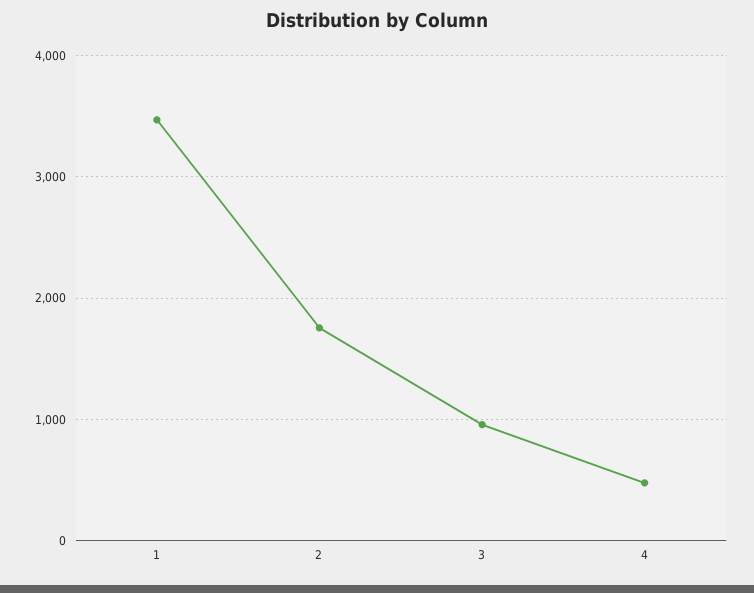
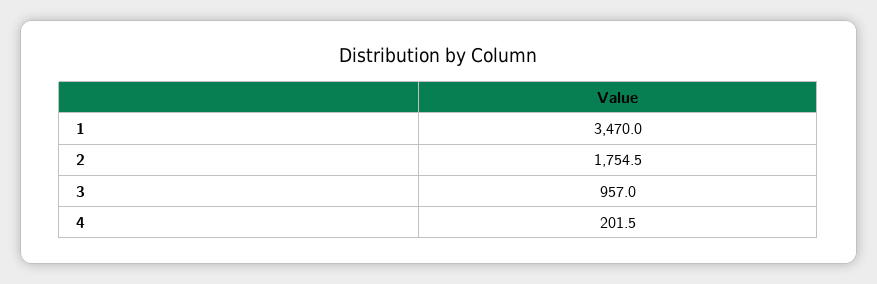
  {
    "1": 3470,
    "2": 1754.5,
    "3": 957,
-   "4": 500
+   "4": 201.5
  }

